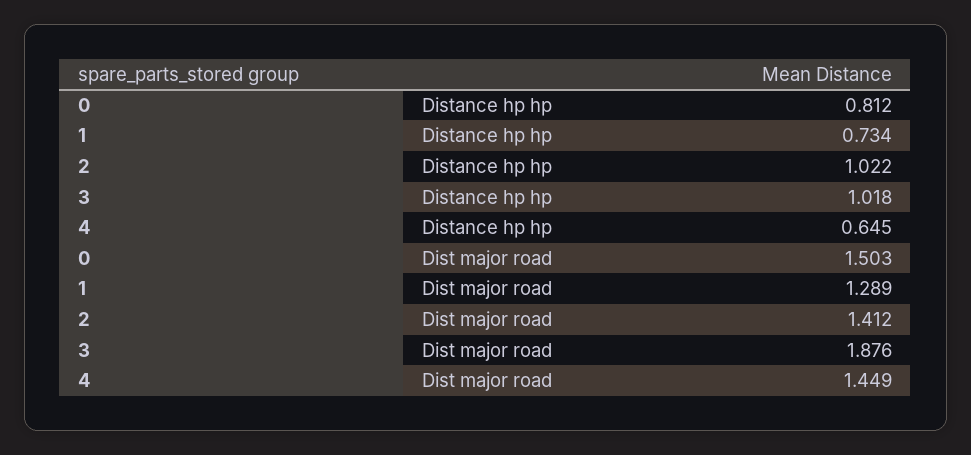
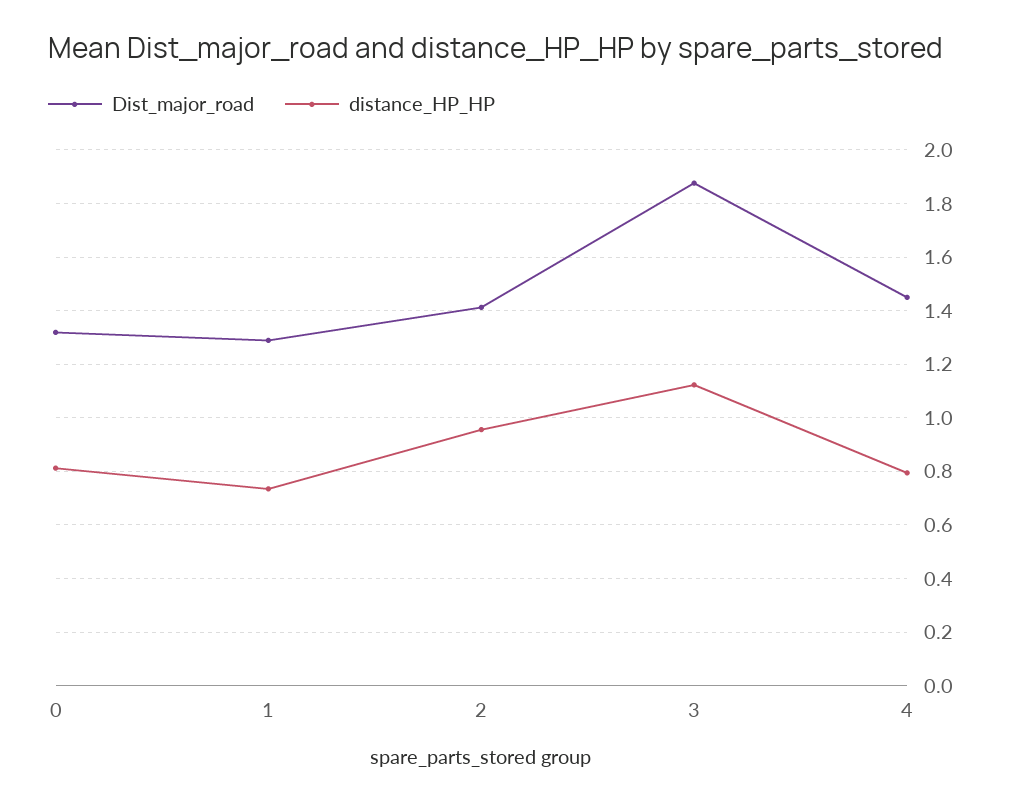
  {
    "Distance hp hp": {
      "0": 0.812,
      "1": 0.734,
-     "2": 1.022,
+     "2": 0.95,
-     "3": 1.018,
+     "3": 1.125,
-     "4": 0.645
+     "4": 0.8
    },
    "Dist major road": {
-     "0": 1.503,
+     "0": 1.325,
      "1": 1.289,
      "2": 1.412,
      "3": 1.876,
      "4": 1.449
    }
  }

